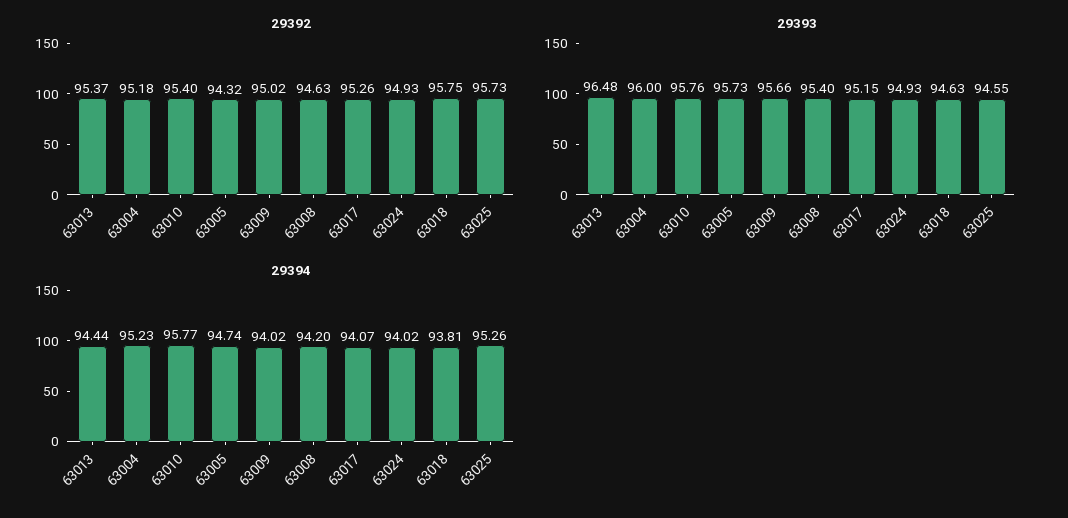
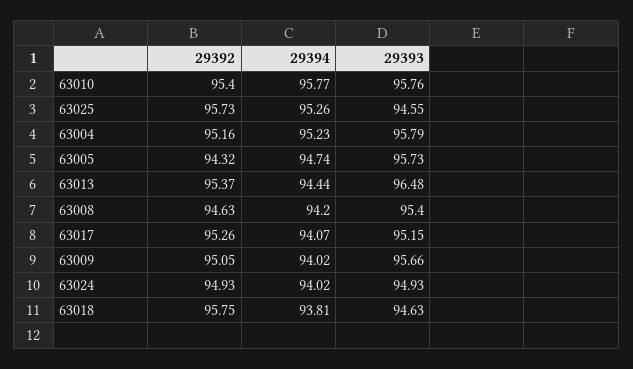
  {
    "29392": {
      "63013": 95.37,
-     "63004": 95.18,
+     "63004": 95.16,
      "63010": 95.4,
      "63005": 94.32,
-     "63009": 95.02,
+     "63009": 95.05,
      "63008": 94.63,
      "63017": 95.26,
      "63024": 94.93,
      "63018": 95.75,
      "63025": 95.73
    },
    "29393": {
      "63013": 96.48,
-     "63004": 96,
+     "63004": 95.79,
      "63010": 95.76,
      "63005": 95.73,
      "63009": 95.66,
      "63008": 95.4,
      "63017": 95.15,
      "63024": 94.93,
      "63018": 94.63,
      "63025": 94.55
    },
    "29394": {
      "63013": 94.44,
      "63004": 95.23,
      "63010": 95.77,
      "63005": 94.74,
      "63009": 94.02,
      "63008": 94.2,
      "63017": 94.07,
      "63024": 94.02,
      "63018": 93.81,
      "63025": 95.26
    }
  }

